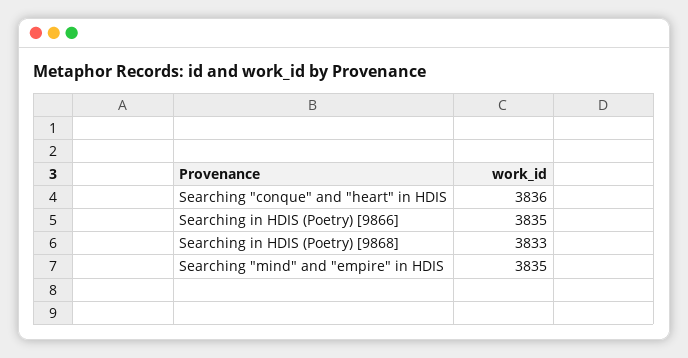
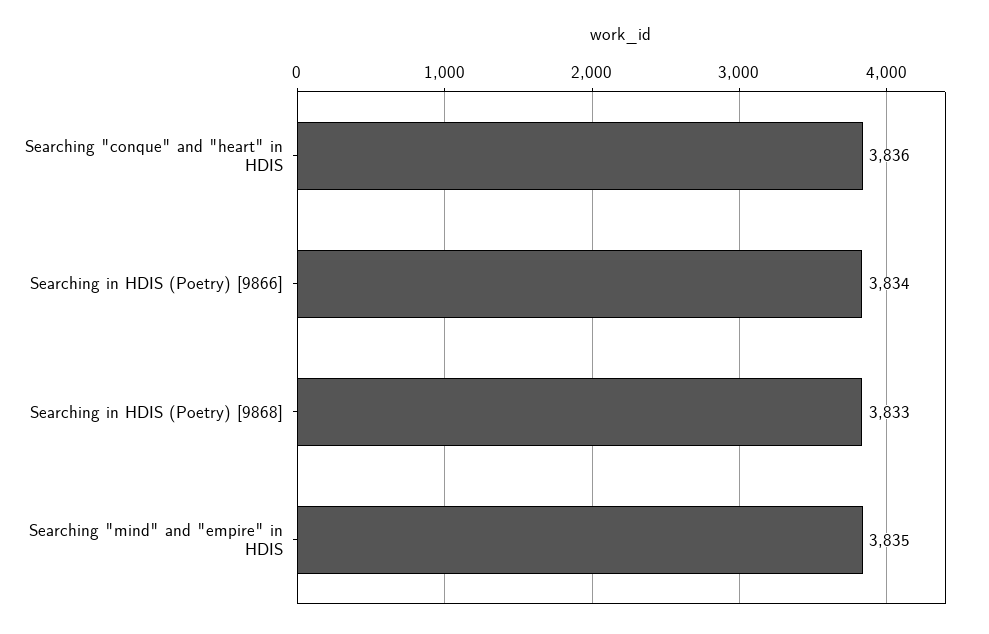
  {
    "Searching \"conque\" and \"heart\" in HDIS": 3836,
-   "Searching in HDIS (Poetry) [9866]": 3835,
+   "Searching in HDIS (Poetry) [9866]": 3834,
    "Searching in HDIS (Poetry) [9868]": 3833,
    "Searching \"mind\" and \"empire\" in HDIS": 3835
  }

